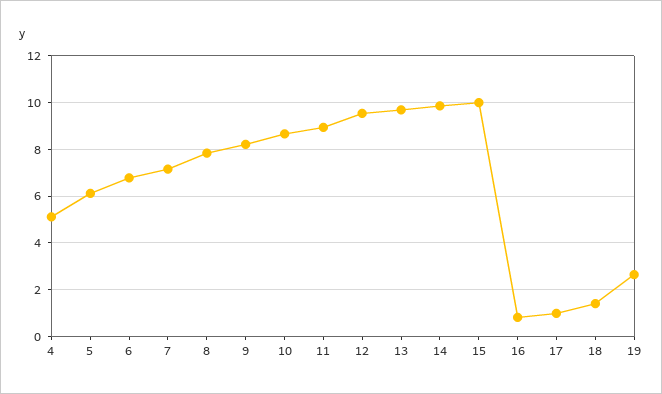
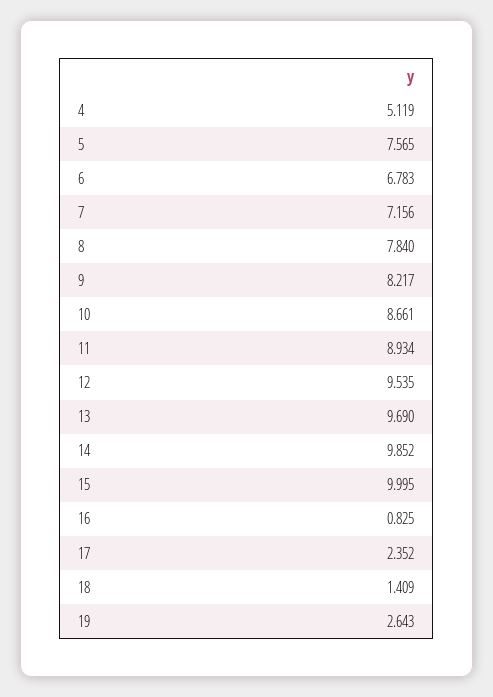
  {
    "4": 5.119,
-   "5": 6,
+   "5": 7.565,
    "6": 6.783,
    "7": 7.156,
    "8": 7.84,
    "9": 8.217,
    "10": 8.661,
    "11": 8.934,
    "12": 9.535,
    "13": 9.69,
    "14": 9.852,
    "15": 9.995,
    "16": 0.825,
-   "17": 1,
+   "17": 2.352,
    "18": 1.409,
    "19": 2.643
  }

